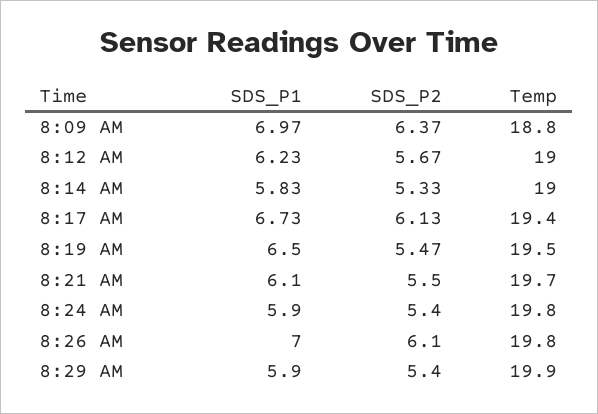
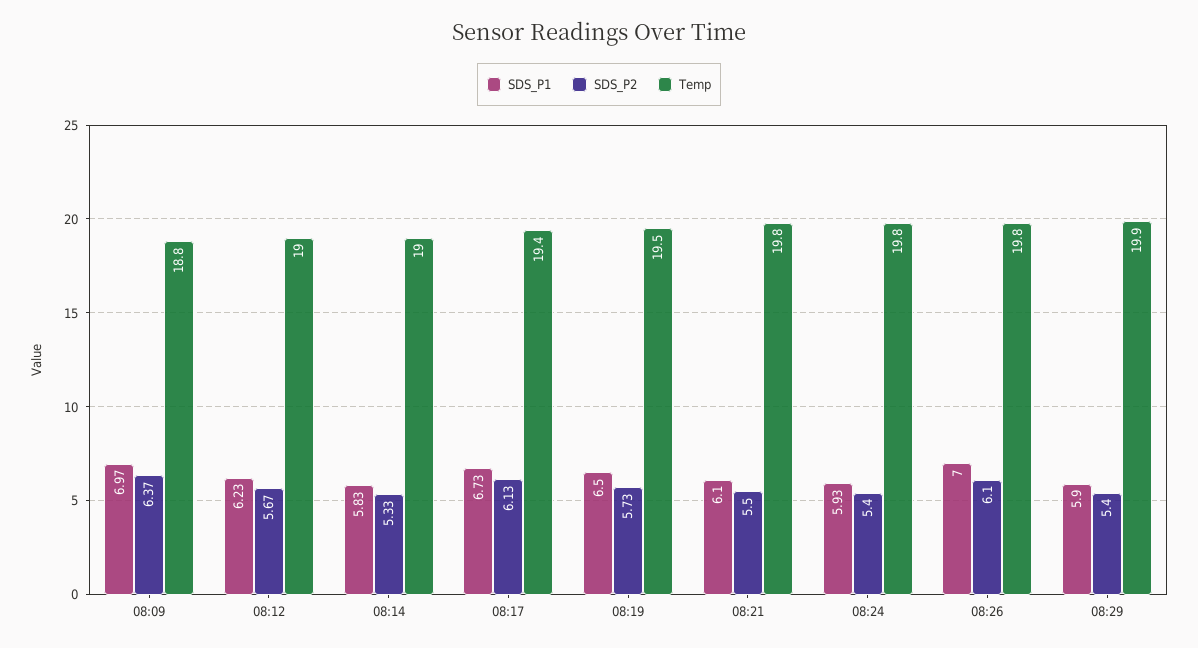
  {
    "SDS_P1": {
      "8:09 AM": 6.97,
      "8:12 AM": 6.23,
      "8:14 AM": 5.83,
      "8:17 AM": 6.73,
      "8:19 AM": 6.5,
      "8:21 AM": 6.1,
-     "8:24 AM": 5.9,
+     "8:24 AM": 5.93,
      "8:26 AM": 7,
      "8:29 AM": 5.9
    },
    "SDS_P2": {
      "8:09 AM": 6.37,
      "8:12 AM": 5.67,
      "8:14 AM": 5.33,
      "8:17 AM": 6.13,
-     "8:19 AM": 5.47,
+     "8:19 AM": 5.73,
      "8:21 AM": 5.5,
      "8:24 AM": 5.4,
      "8:26 AM": 6.1,
      "8:29 AM": 5.4
    },
    "Temp": {
      "8:09 AM": 18.8,
      "8:12 AM": 19,
      "8:14 AM": 19,
      "8:17 AM": 19.4,
      "8:19 AM": 19.5,
-     "8:21 AM": 19.7,
+     "8:21 AM": 19.8,
      "8:24 AM": 19.8,
      "8:26 AM": 19.8,
      "8:29 AM": 19.9
    }
  }

